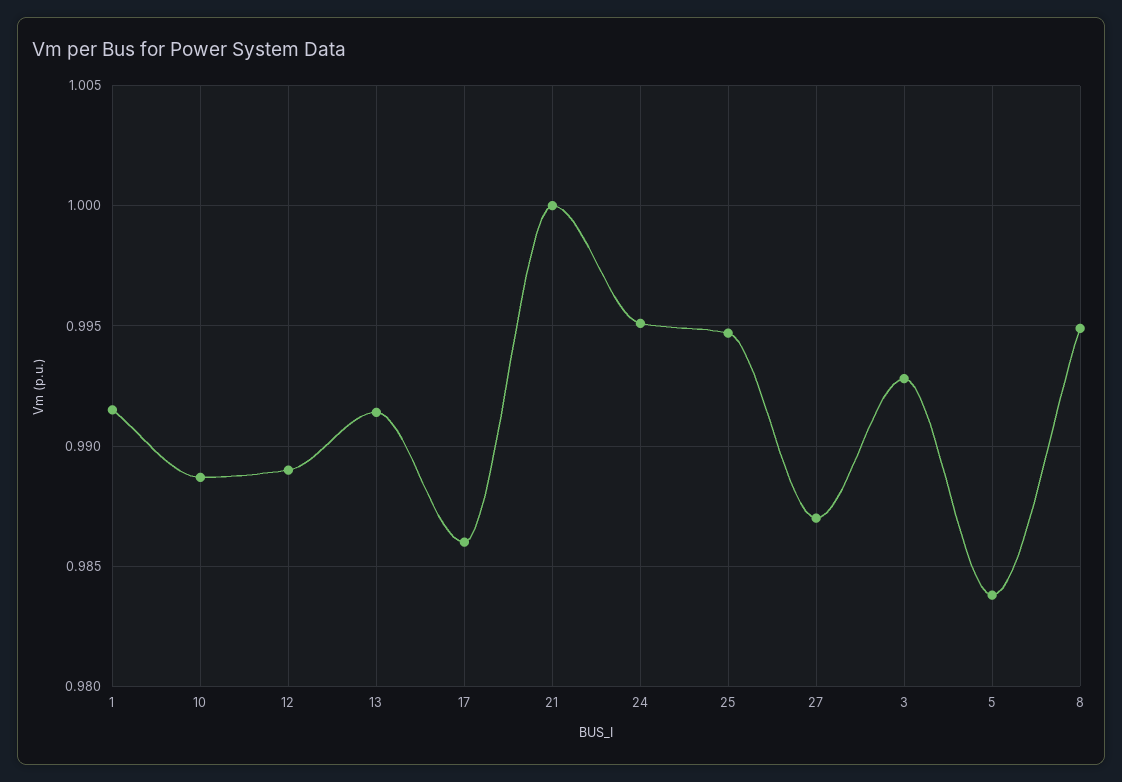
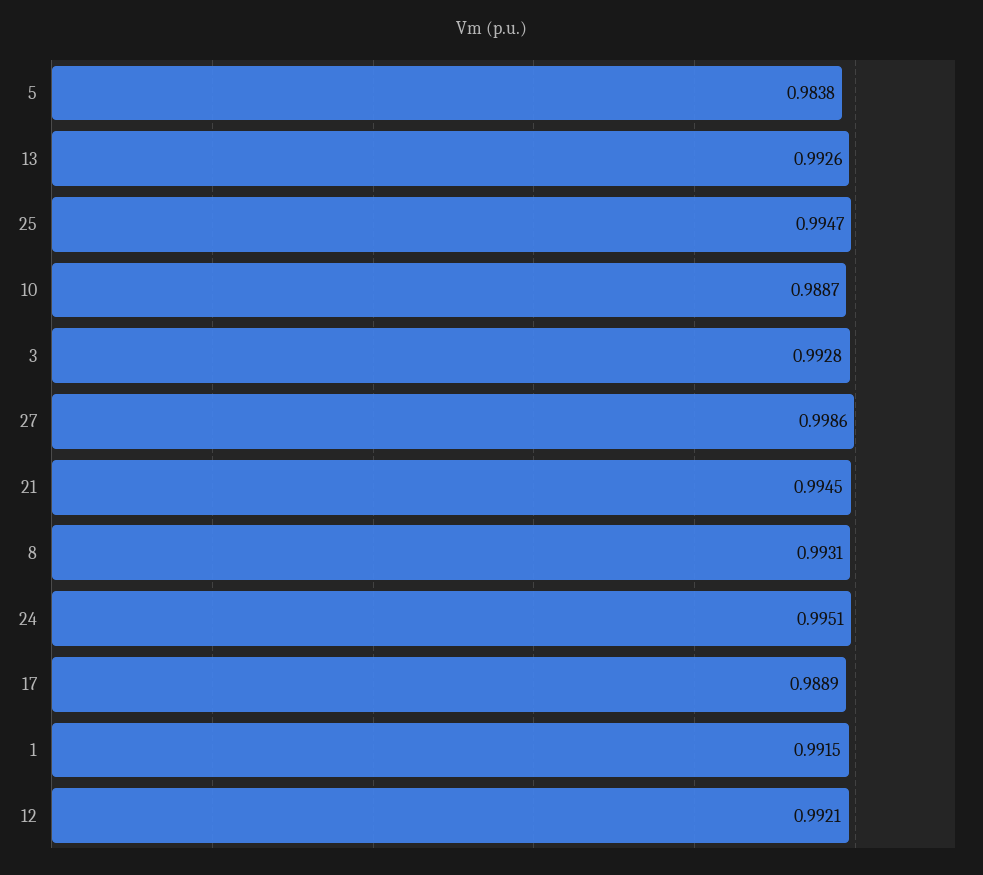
  {
    "1": 0.9915,
    "10": 0.9887,
-   "12": 0.989,
+   "12": 0.9921,
-   "13": 0.9915,
+   "13": 0.9926,
-   "17": 0.986,
+   "17": 0.9889,
-   "21": 1,
+   "21": 0.9945,
    "24": 0.9951,
    "25": 0.9947,
-   "27": 0.987,
+   "27": 0.9986,
    "3": 0.9928,
    "5": 0.9838,
-   "8": 0.995
+   "8": 0.9931
  }

